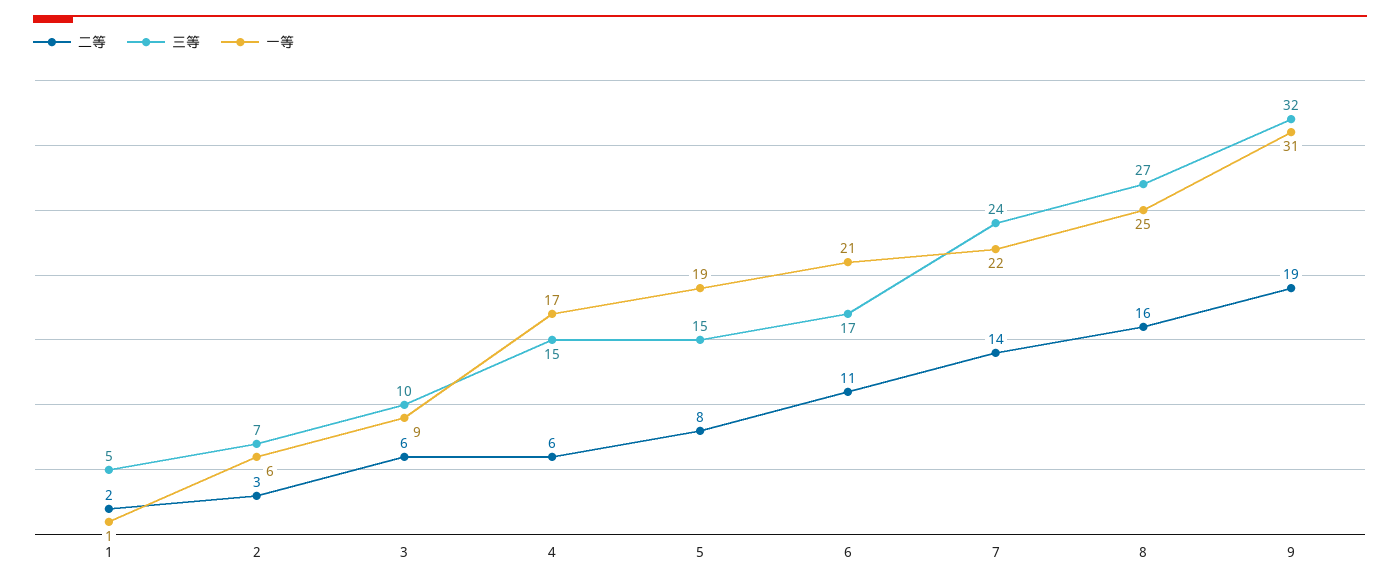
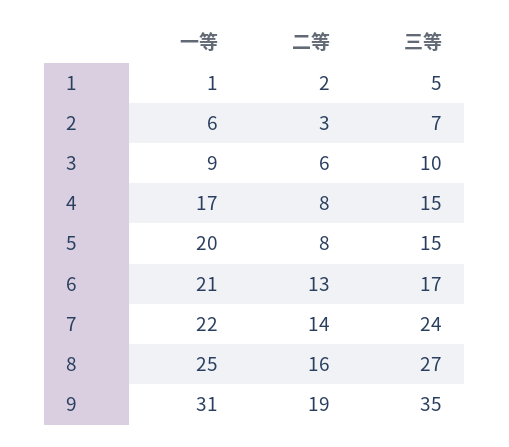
  {
    "二等": {
      "1": 2,
      "2": 3,
      "3": 6,
-     "4": 6,
+     "4": 8,
      "5": 8,
-     "6": 11,
+     "6": 13,
      "7": 14,
      "8": 16,
      "9": 19
    },
    "三等": {
      "1": 5,
      "2": 7,
      "3": 10,
      "4": 15,
      "5": 15,
      "6": 17,
      "7": 24,
      "8": 27,
-     "9": 32
+     "9": 35
    },
    "一等": {
      "1": 1,
      "2": 6,
      "3": 9,
      "4": 17,
-     "5": 19,
+     "5": 20,
      "6": 21,
      "7": 22,
      "8": 25,
      "9": 31
    }
  }

